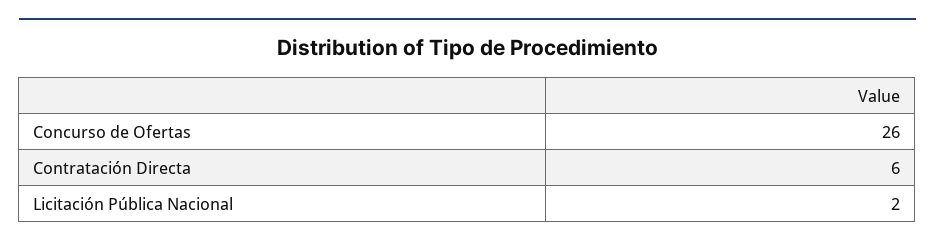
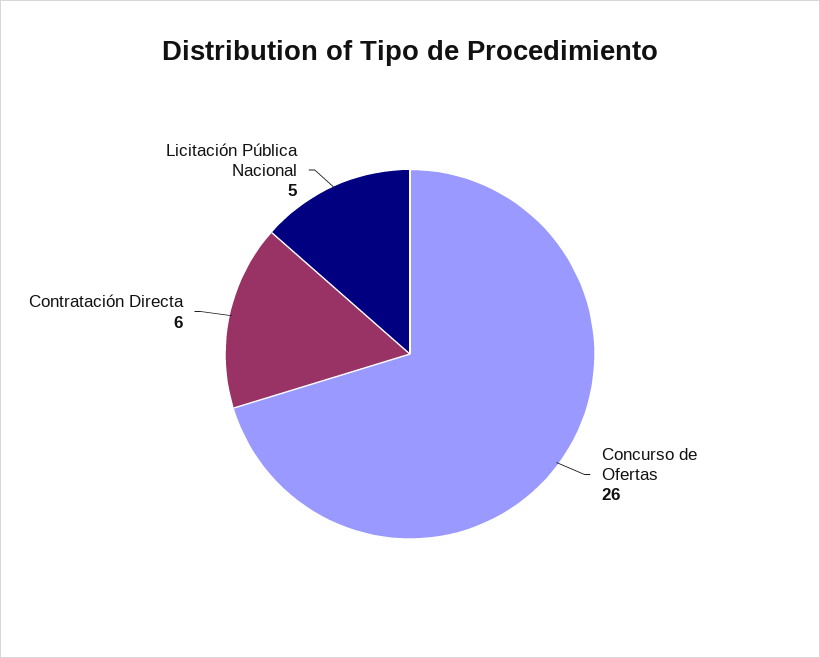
  {
    "Concurso de Ofertas": 26,
    "Contratación Directa": 6,
-   "Licitación Pública Nacional": 2
+   "Licitación Pública Nacional": 5
  }

